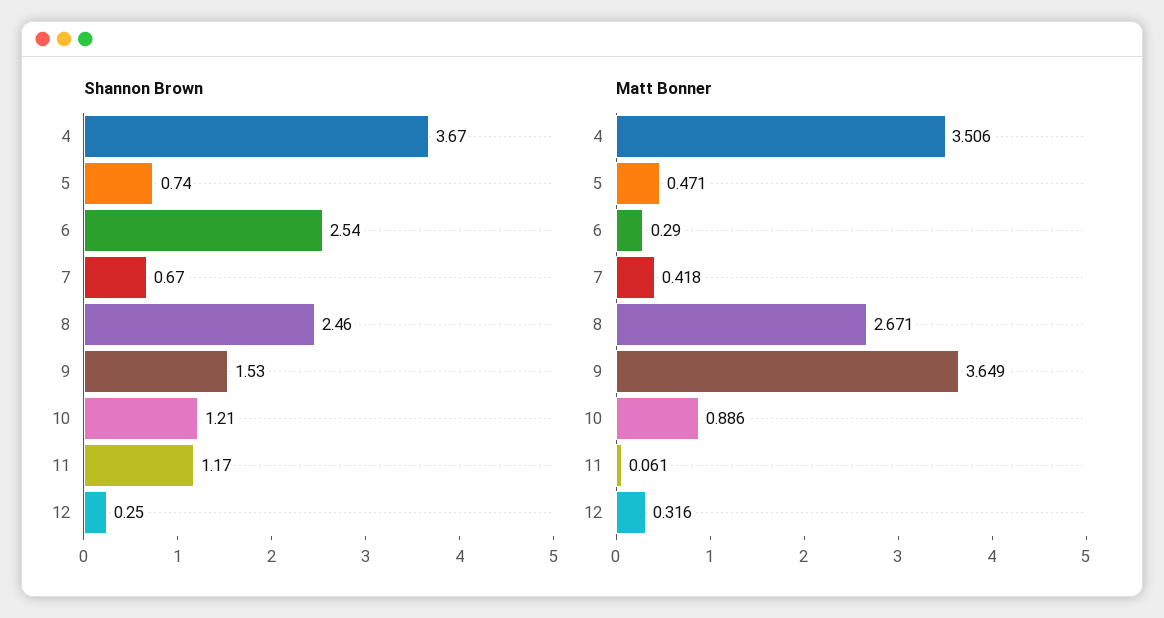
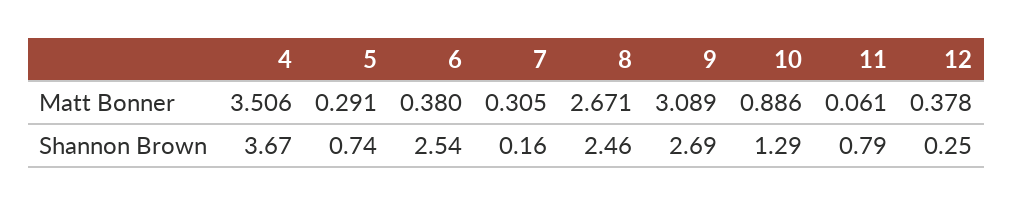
  {
    "Shannon Brown": {
      "4": 3.67,
      "5": 0.74,
      "6": 2.54,
-     "7": 0.67,
+     "7": 0.16,
      "8": 2.46,
-     "9": 1.53,
+     "9": 2.69,
-     "10": 1.21,
+     "10": 1.29,
-     "11": 1.17,
+     "11": 0.79,
      "12": 0.25
    },
    "Matt Bonner": {
      "4": 3.506,
-     "5": 0.471,
+     "5": 0.291,
-     "6": 0.29,
+     "6": 0.38,
-     "7": 0.418,
+     "7": 0.305,
      "8": 2.671,
-     "9": 3.649,
+     "9": 3.089,
      "10": 0.886,
      "11": 0.061,
-     "12": 0.316
+     "12": 0.378
    }
  }

